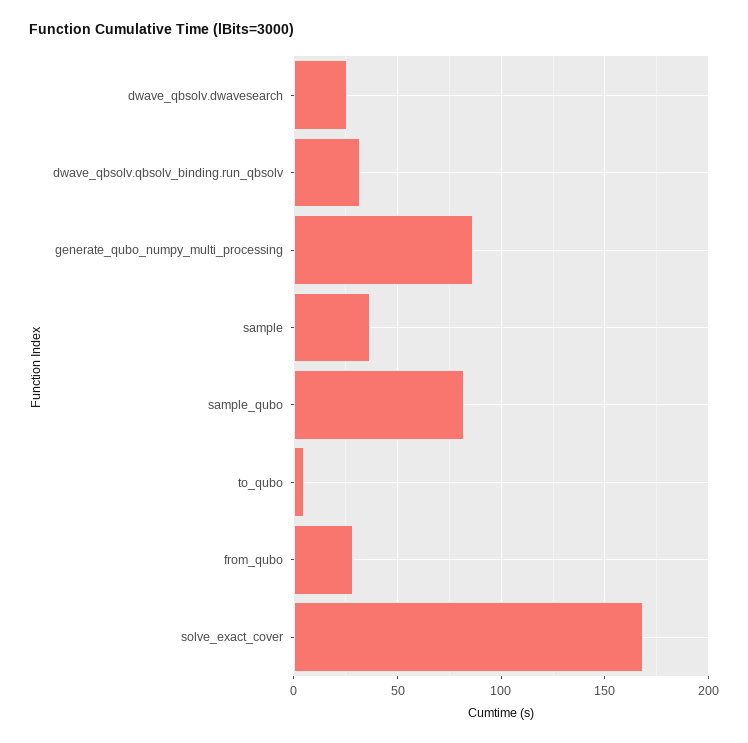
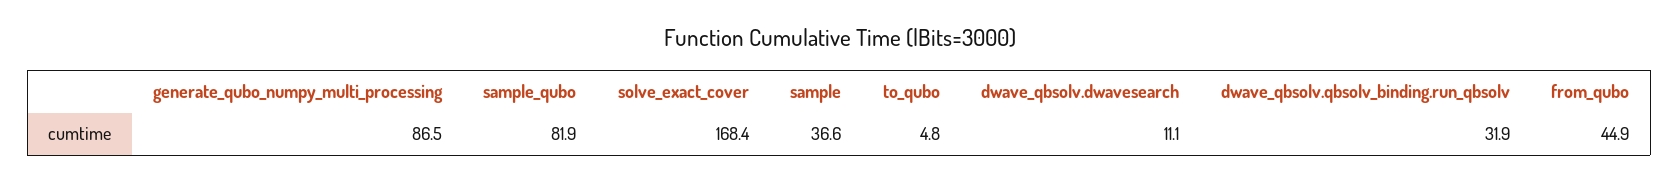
  {
-   "dwave_qbsolv.dwavesearch": 25,
+   "dwave_qbsolv.dwavesearch": 11.1,
    "dwave_qbsolv.qbsolv_binding.run_qbsolv": 31.9,
    "generate_qubo_numpy_multi_processing": 86.5,
    "sample": 36.6,
    "sample_qubo": 81.9,
    "to_qubo": 4.8,
-   "from_qubo": 30,
+   "from_qubo": 44.9,
    "solve_exact_cover": 168.4
  }

